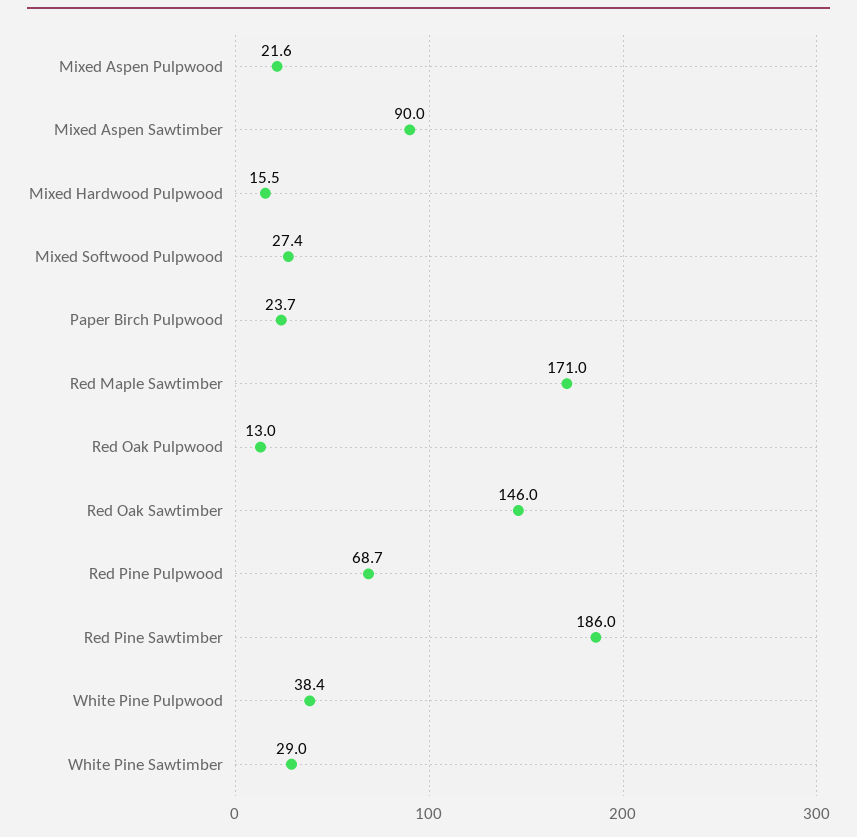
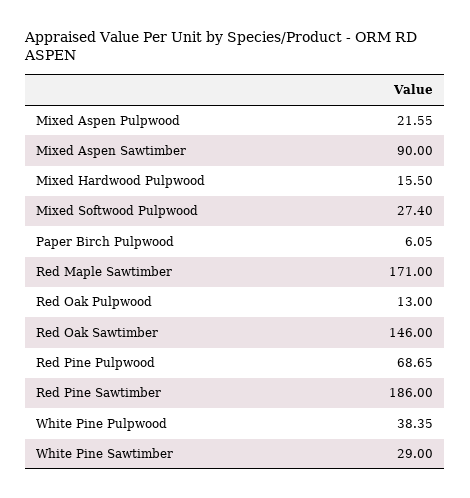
  {
    "Mixed Aspen Pulpwood": 21.55,
    "Mixed Aspen Sawtimber": 90,
    "Mixed Hardwood Pulpwood": 15.5,
    "Mixed Softwood Pulpwood": 27.4,
-   "Paper Birch Pulpwood": 23.7,
+   "Paper Birch Pulpwood": 6.05,
    "Red Maple Sawtimber": 171,
    "Red Oak Pulpwood": 13,
    "Red Oak Sawtimber": 146,
    "Red Pine Pulpwood": 68.65,
    "Red Pine Sawtimber": 186,
    "White Pine Pulpwood": 38.35,
    "White Pine Sawtimber": 29
  }

